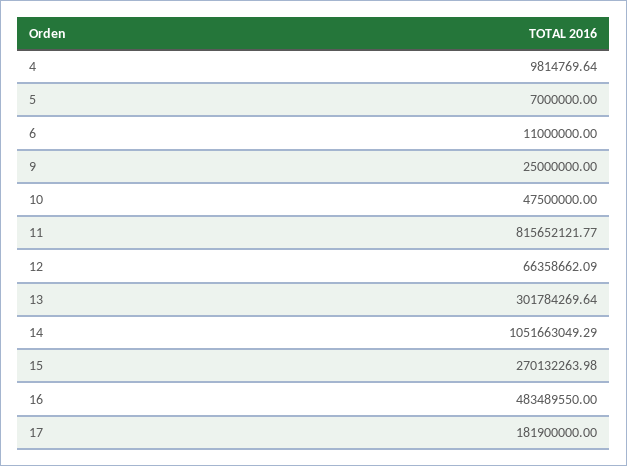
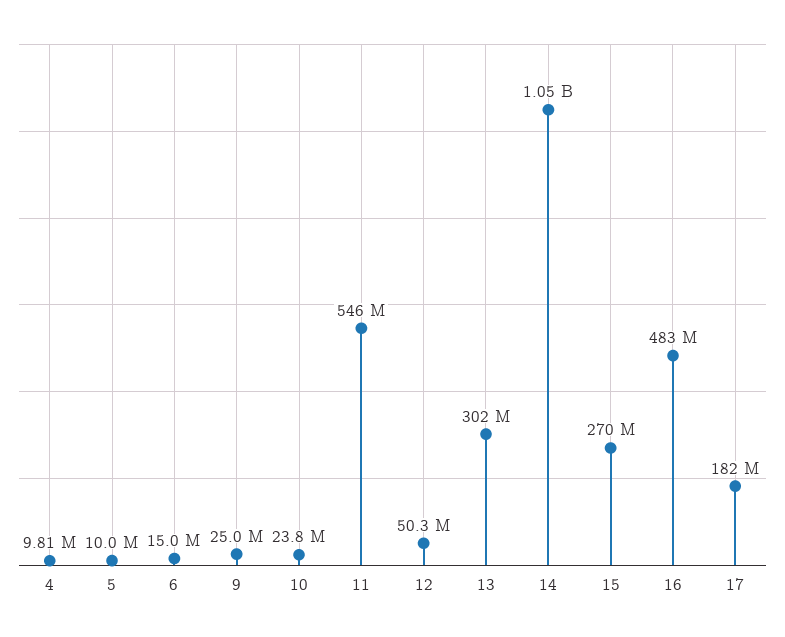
  {
    "4": 9814769.64,
-   "5": 7000000,
+   "5": 10000000,
-   "6": 11000000,
+   "6": 15000000,
    "9": 25000000,
-   "10": 47500000,
+   "10": 23800000,
-   "11": 815652121.77,
+   "11": 546000000,
-   "12": 66358662.09,
+   "12": 50300000,
    "13": 301784269.64,
    "14": 1051663049.29,
    "15": 270132263.98,
    "16": 483489550,
    "17": 181900000
  }

